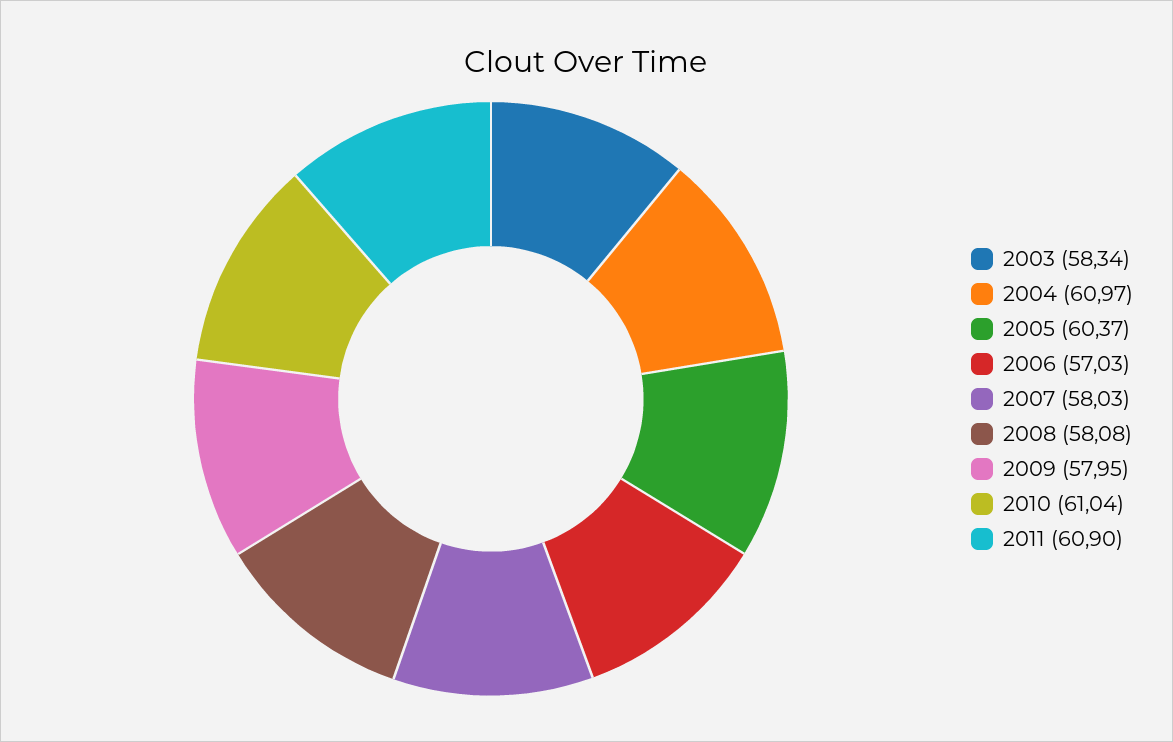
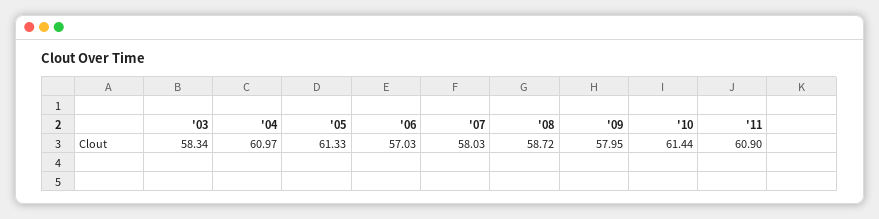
  {
    "2003": 58.34,
    "2004": 60.97,
-   "2005": 60.37,
+   "2005": 61.33,
    "2006": 57.03,
    "2007": 58.03,
-   "2008": 58.08,
+   "2008": 58.72,
    "2009": 57.95,
-   "2010": 61.04,
+   "2010": 61.44,
    "2011": 60.9
  }

